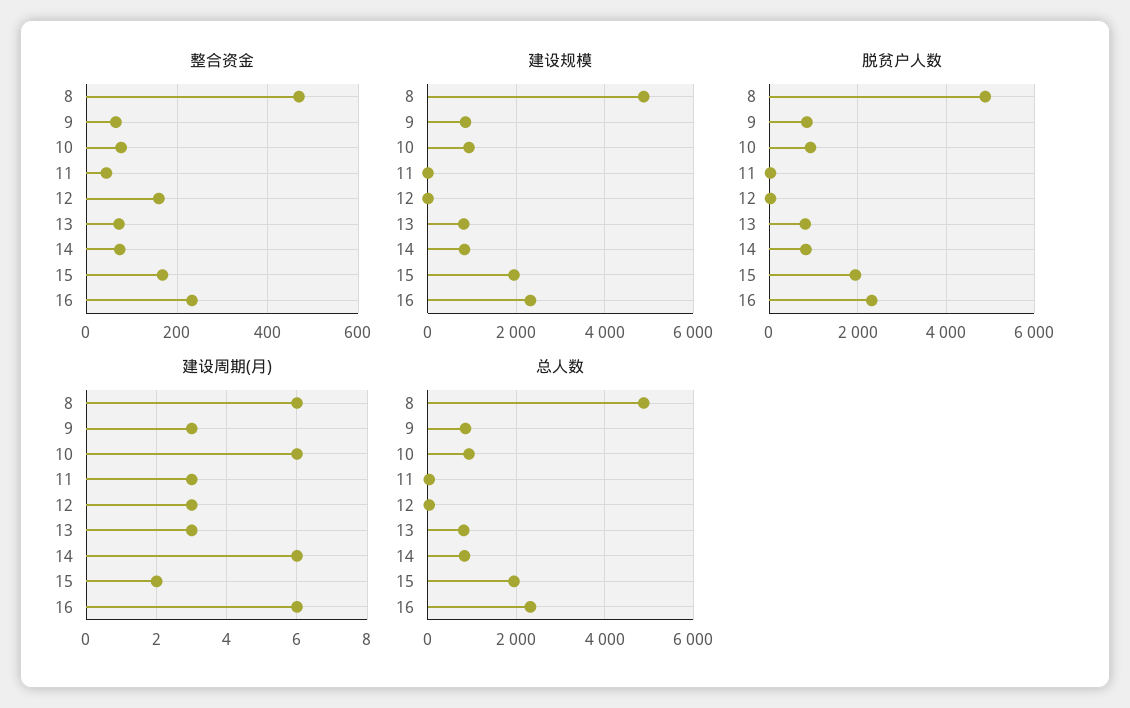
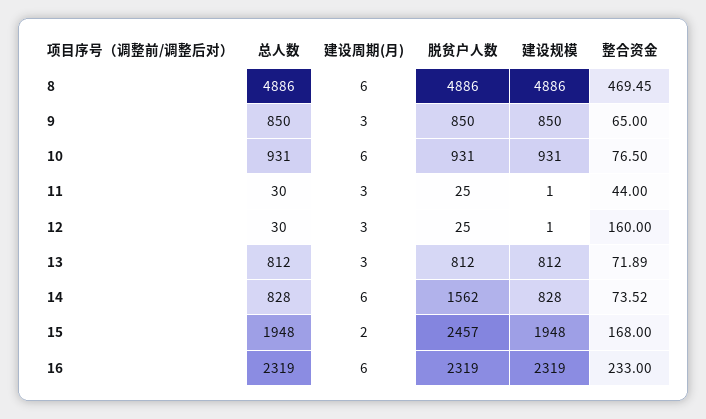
  {
    "整合资金": {
      "8": 469.45,
      "9": 65,
      "10": 76.5,
      "11": 44,
      "12": 160,
      "13": 71.89,
      "14": 73.52,
      "15": 168,
      "16": 233
    },
    "建设规模": {
      "8": 4886,
      "9": 850,
      "10": 931,
      "11": 1,
      "12": 1,
      "13": 812,
      "14": 828,
      "15": 1948,
      "16": 2319
    },
    "脱贫户人数": {
      "8": 4886,
      "9": 850,
      "10": 931,
      "11": 25,
      "12": 25,
      "13": 812,
-     "14": 800,
+     "14": 1562,
-     "15": 2000,
+     "15": 2457,
      "16": 2319
    },
    "建设周期(月)": {
      "8": 6,
      "9": 3,
      "10": 6,
      "11": 3,
      "12": 3,
      "13": 3,
      "14": 6,
      "15": 2,
      "16": 6
    },
    "总人数": {
      "8": 4886,
      "9": 850,
      "10": 931,
      "11": 30,
      "12": 30,
      "13": 812,
      "14": 828,
      "15": 1948,
      "16": 2319
    }
  }

